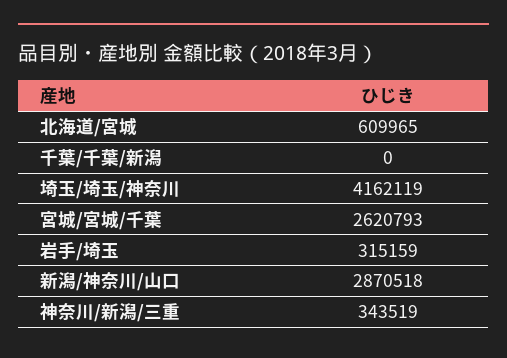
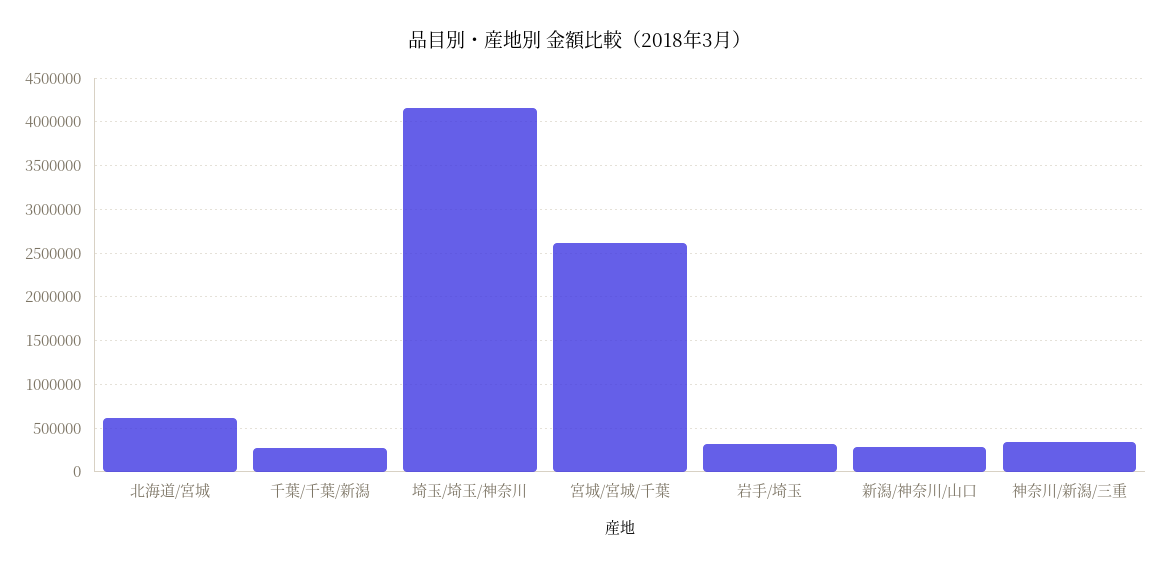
  {
    "北海道/宮城": 609965,
-   "千葉/千葉/新潟": 0,
+   "千葉/千葉/新潟": 300000,
    "埼玉/埼玉/神奈川": 4162119,
    "宮城/宮城/千葉": 2620793,
    "岩手/埼玉": 315159,
-   "新潟/神奈川/山口": 2870518,
+   "新潟/神奈川/山口": 300000,
    "神奈川/新潟/三重": 343519
  }

